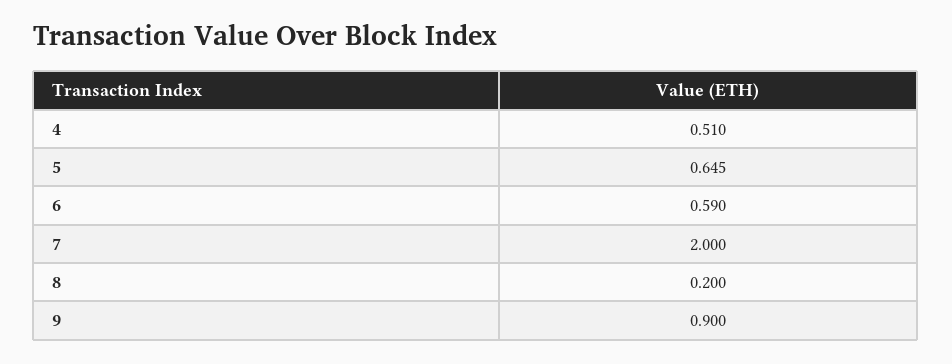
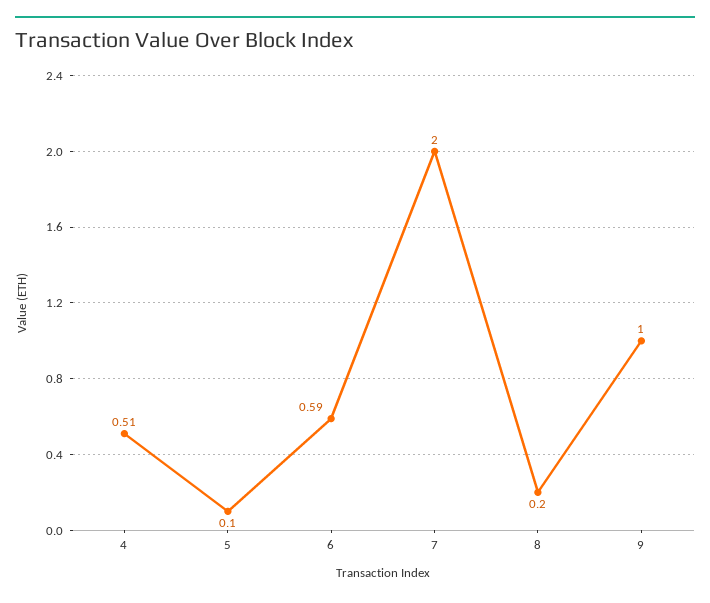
  {
    "4": 0.51,
-   "5": 0.645,
+   "5": 0.1,
    "6": 0.59,
    "7": 2,
    "8": 0.2,
-   "9": 0.9
+   "9": 1
  }

